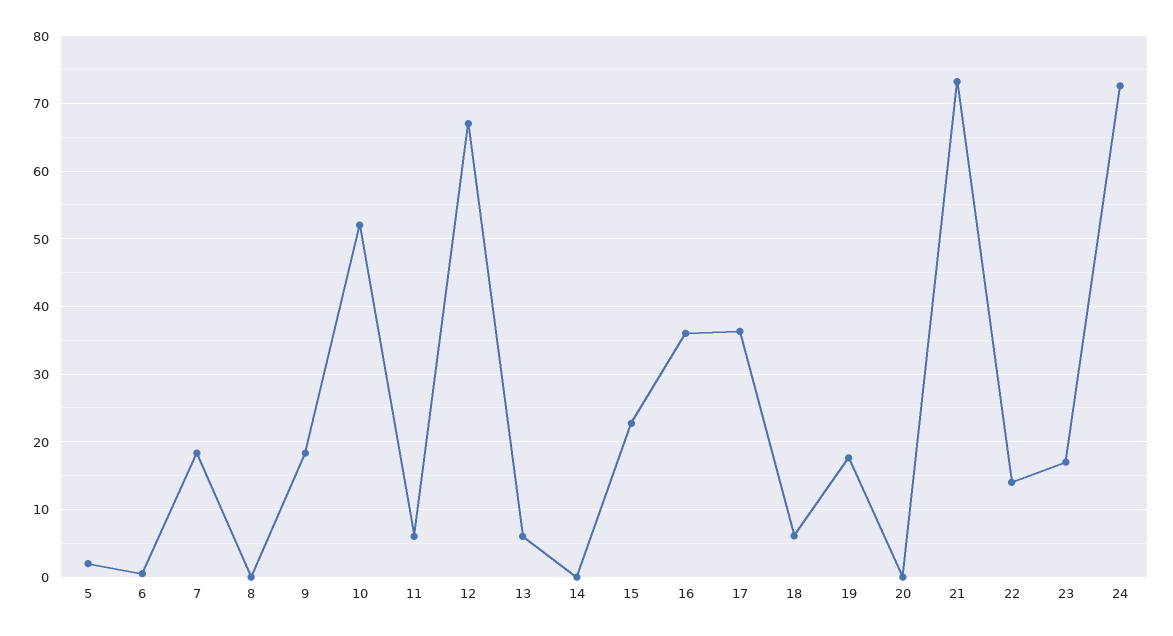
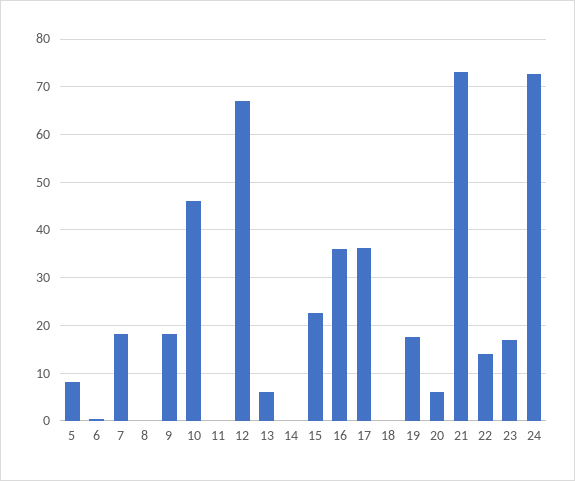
  {
-   "5": 2,
+   "5": 8,
    "6": 1,
    "7": 18,
    "8": 0,
    "9": 18,
-   "10": 52,
+   "10": 46,
-   "11": 6,
+   "11": 0,
    "12": 67,
    "13": 6,
    "14": 0,
    "15": 23,
    "16": 36,
    "17": 36,
-   "18": 6,
+   "18": 0,
    "19": 18,
-   "20": 0,
+   "20": 6,
    "21": 73,
    "22": 14,
    "23": 17,
    "24": 73
  }

